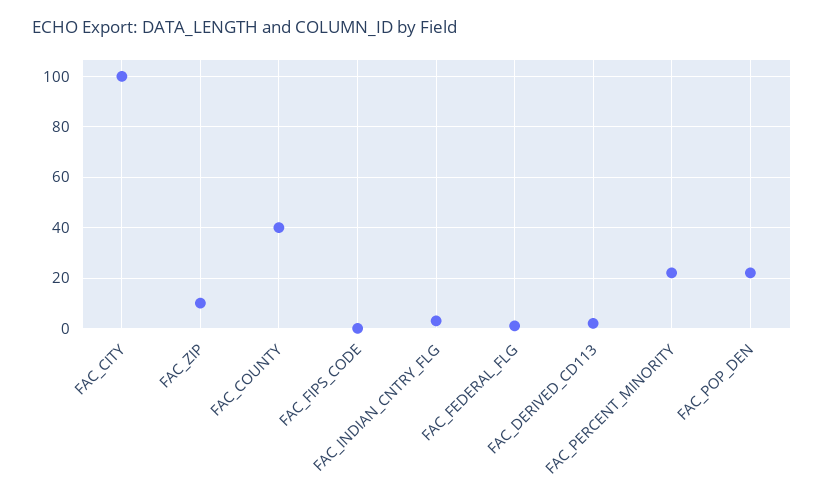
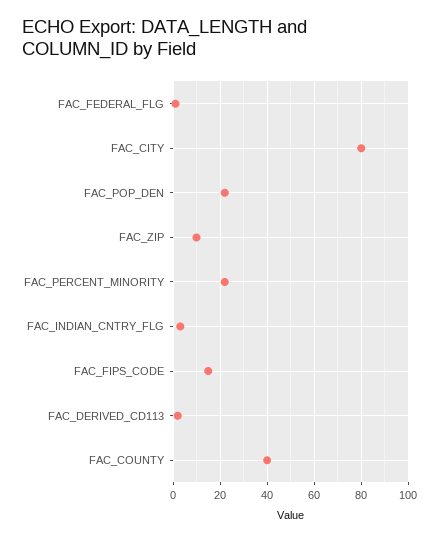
  {
-   "FAC_CITY": 100,
+   "FAC_CITY": 80,
    "FAC_ZIP": 10,
    "FAC_COUNTY": 40,
-   "FAC_FIPS_CODE": 0,
+   "FAC_FIPS_CODE": 15,
    "FAC_INDIAN_CNTRY_FLG": 5,
    "FAC_FEDERAL_FLG": 0,
    "FAC_DERIVED_CD113": 0,
    "FAC_PERCENT_MINORITY": 20,
    "FAC_POP_DEN": 20
  }

